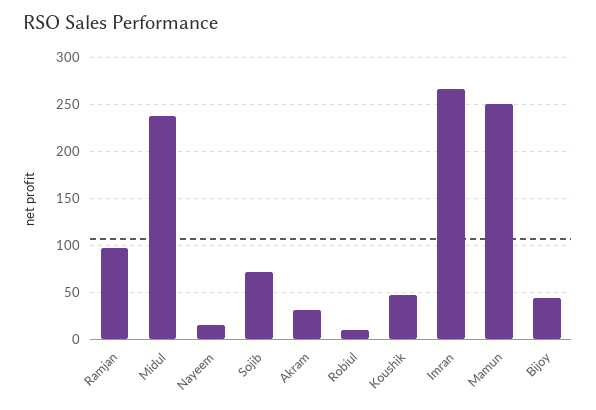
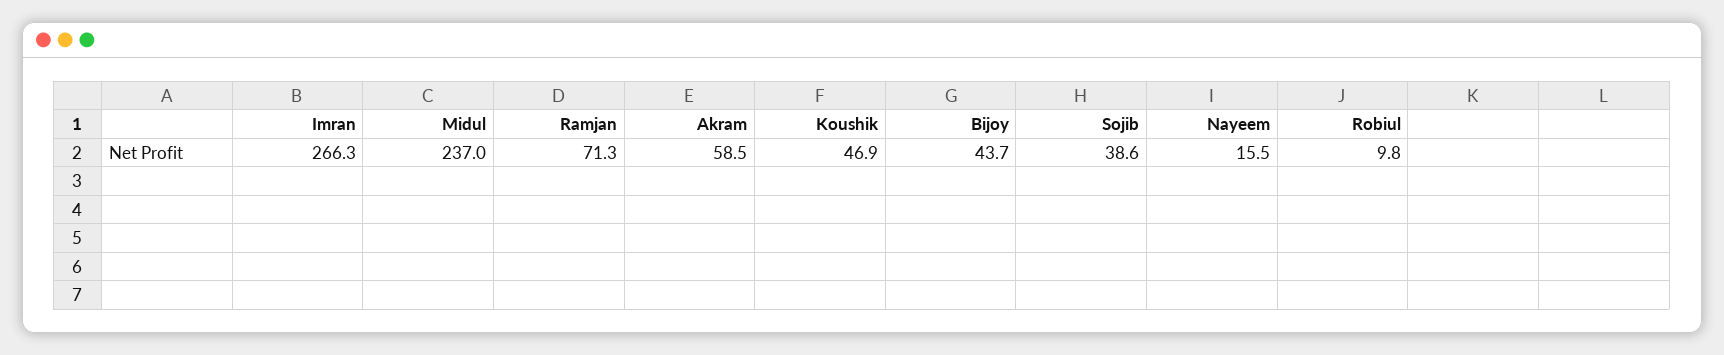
  {
-   "Ramjan": 100,
+   "Ramjan": 71.3,
    "Midul": 237,
    "Nayeem": 15.5,
-   "Sojib": 70,
+   "Sojib": 38.6,
-   "Akram": 30,
+   "Akram": 58.5,
    "Robiul": 9.8,
    "Koushik": 46.9,
    "Imran": 266.3,
-   "Mamun": 250,
    "Bijoy": 43.7
  }

